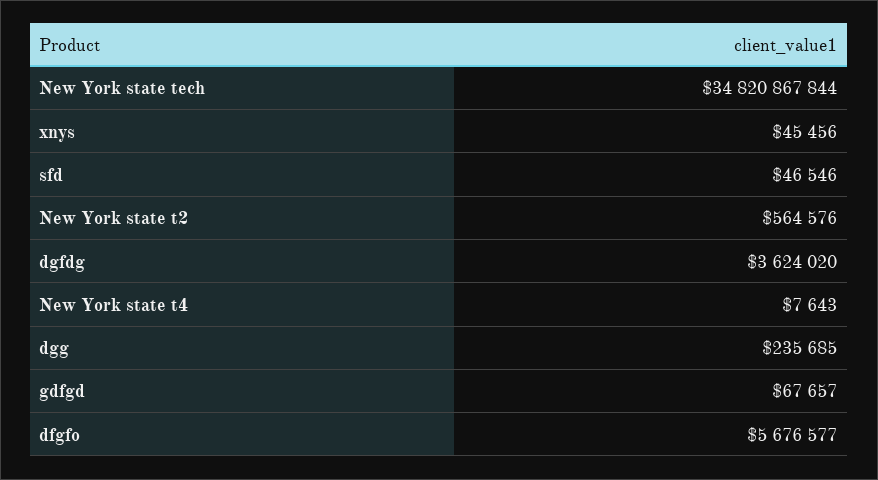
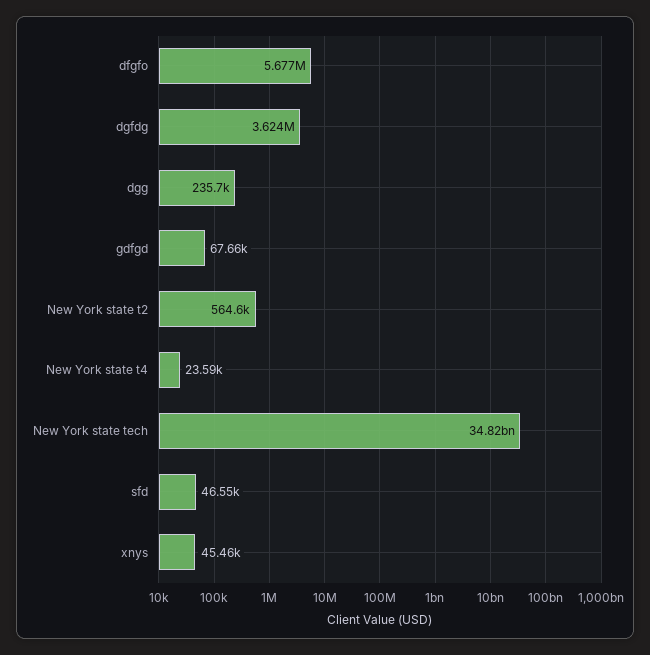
  {
    "New York state tech": 34820867844,
    "xnys": 45456,
    "sfd": 46546,
    "New York state t2": 564576,
    "dgfdg": 3624020,
-   "New York state t4": 7643,
+   "New York state t4": 23590,
    "dgg": 235685,
    "gdfgd": 67657,
    "dfgfo": 5676577
  }

